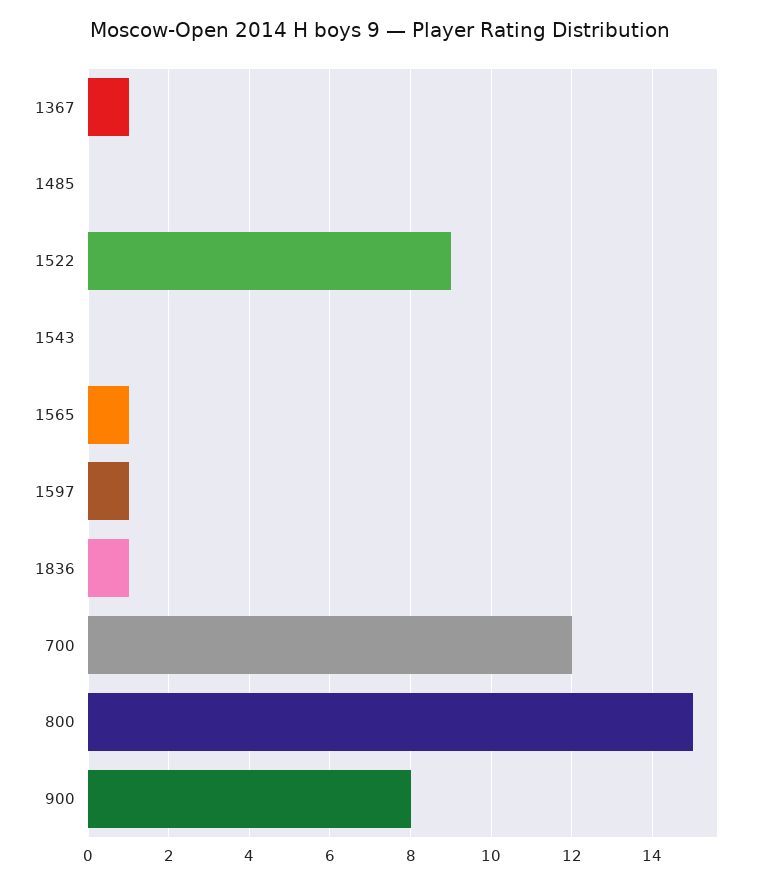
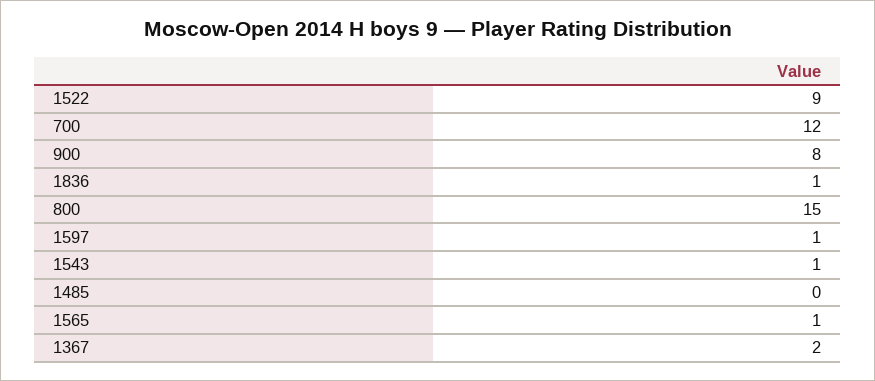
  {
-   "1367": 1,
+   "1367": 2,
    "1485": 0,
    "1522": 9,
-   "1543": 0,
+   "1543": 1,
    "1565": 1,
    "1597": 1,
    "1836": 1,
    "700": 12,
    "800": 15,
    "900": 8
  }

